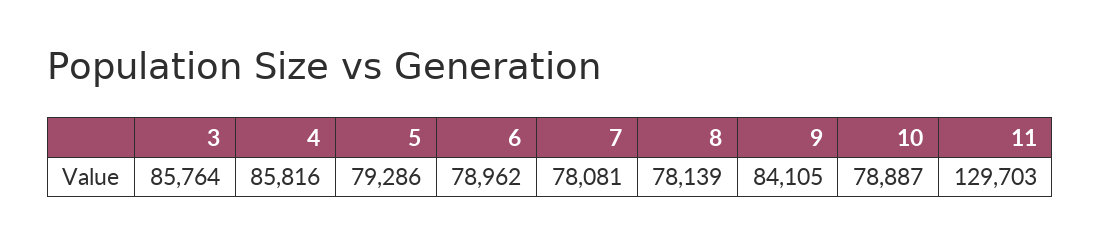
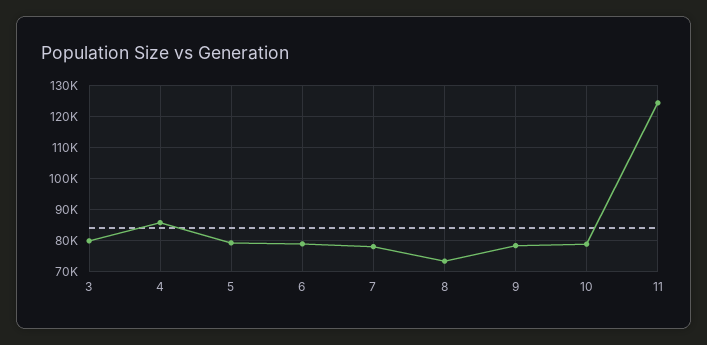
  {
-   "3": 85764,
+   "3": 80000,
    "4": 85816,
    "5": 79286,
    "6": 78962,
    "7": 78081,
-   "8": 78139,
+   "8": 74000,
-   "9": 84105,
+   "9": 78000,
    "10": 78887,
-   "11": 129703
+   "11": 124000
  }

